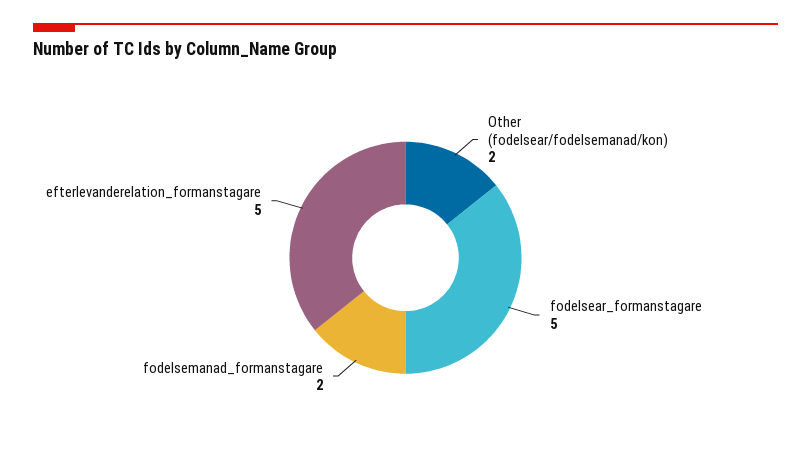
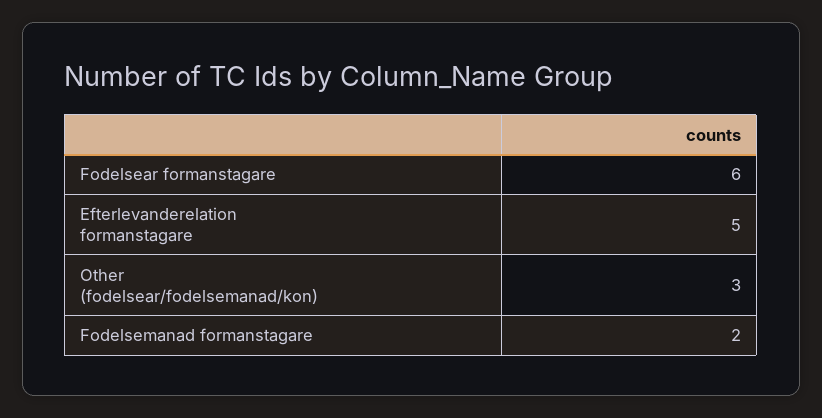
  {
-   "Other (fodelsear/fodelsemanad/kon)": 2,
+   "Other (fodelsear/fodelsemanad/kon)": 3,
-   "fodelsear_formanstagare": 5,
+   "fodelsear_formanstagare": 6,
    "fodelsemanad_formanstagare": 2,
    "efterlevanderelation_formanstagare": 5
  }

